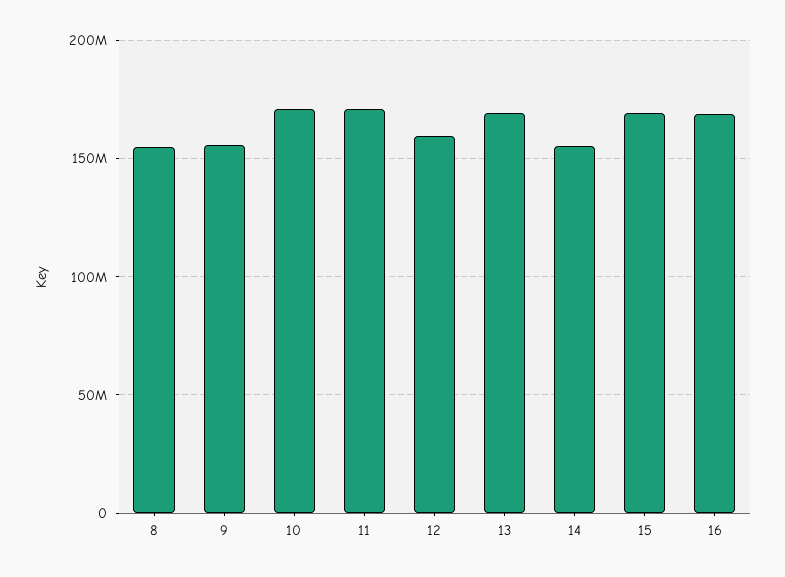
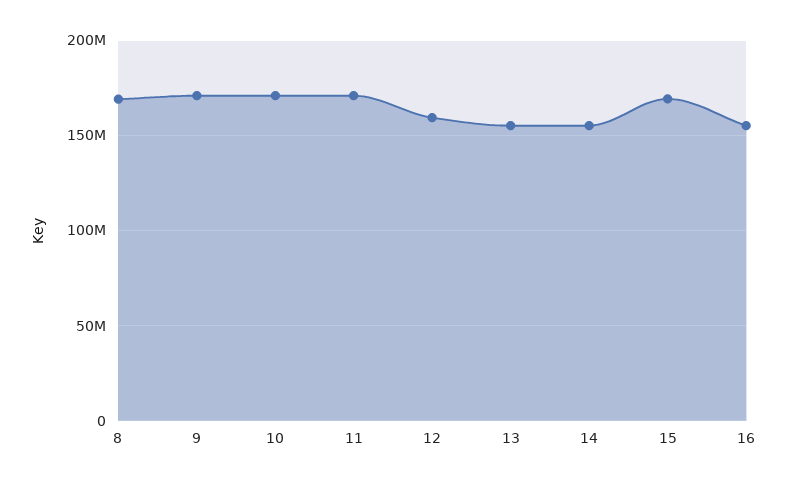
  {
-   "8": 155000000,
+   "8": 170000000,
-   "9": 155000000,
+   "9": 170000000,
    "10": 170000000,
    "11": 170000000,
    "12": 160000000,
-   "13": 170000000,
+   "13": 155000000,
    "14": 155000000,
    "15": 170000000,
-   "16": 170000000
+   "16": 155000000
  }

